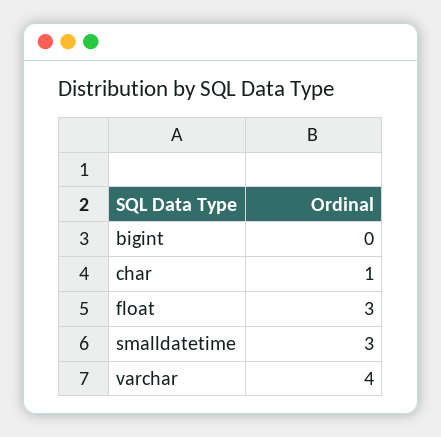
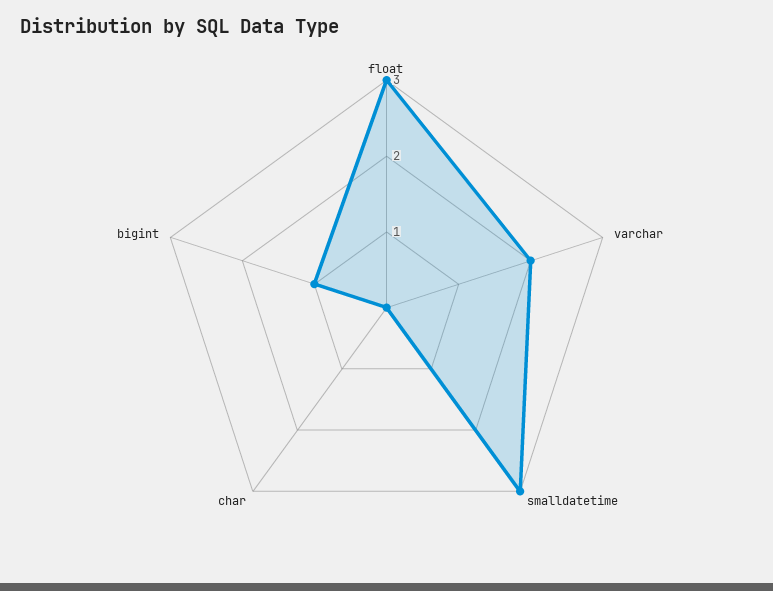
  {
-   "bigint": 0,
+   "bigint": 1,
-   "char": 1,
+   "char": 0,
    "float": 3,
    "smalldatetime": 3,
-   "varchar": 4
+   "varchar": 2
  }

